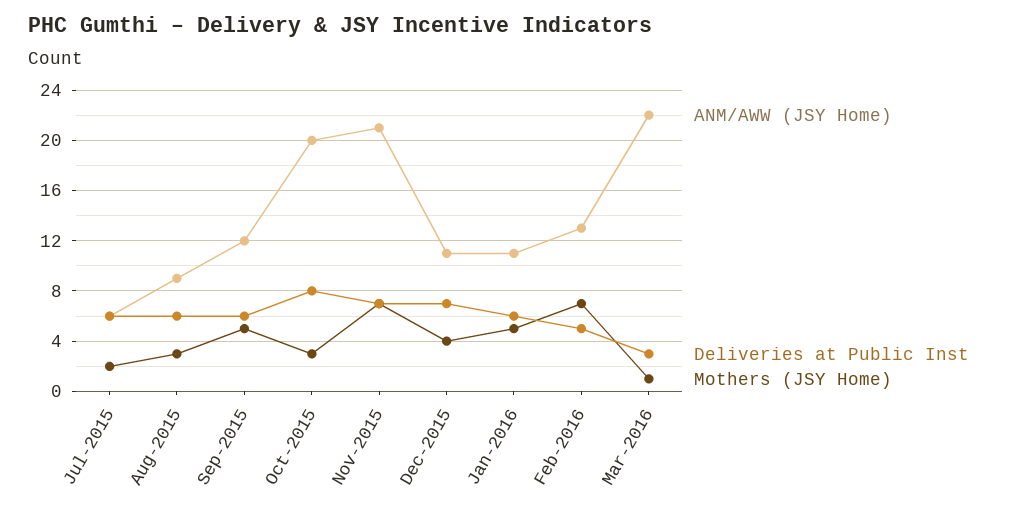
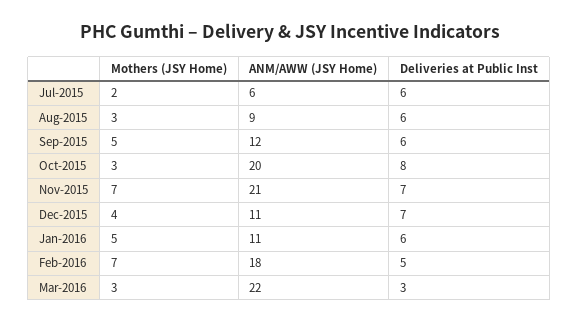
  {
    "ANM/AWW (JSY Home)": {
      "Jul-2015": 6,
      "Aug-2015": 9,
      "Sep-2015": 12,
      "Oct-2015": 20,
      "Nov-2015": 21,
      "Dec-2015": 11,
      "Jan-2016": 11,
-     "Feb-2016": 13,
+     "Feb-2016": 18,
      "Mar-2016": 22
    },
    "Deliveries at Public Inst": {
      "Jul-2015": 6,
      "Aug-2015": 6,
      "Sep-2015": 6,
      "Oct-2015": 8,
      "Nov-2015": 7,
      "Dec-2015": 7,
      "Jan-2016": 6,
      "Feb-2016": 5,
      "Mar-2016": 3
    },
    "Mothers (JSY Home)": {
      "Jul-2015": 2,
      "Aug-2015": 3,
      "Sep-2015": 5,
      "Oct-2015": 3,
      "Nov-2015": 7,
      "Dec-2015": 4,
      "Jan-2016": 5,
      "Feb-2016": 7,
-     "Mar-2016": 1
+     "Mar-2016": 3
    }
  }

